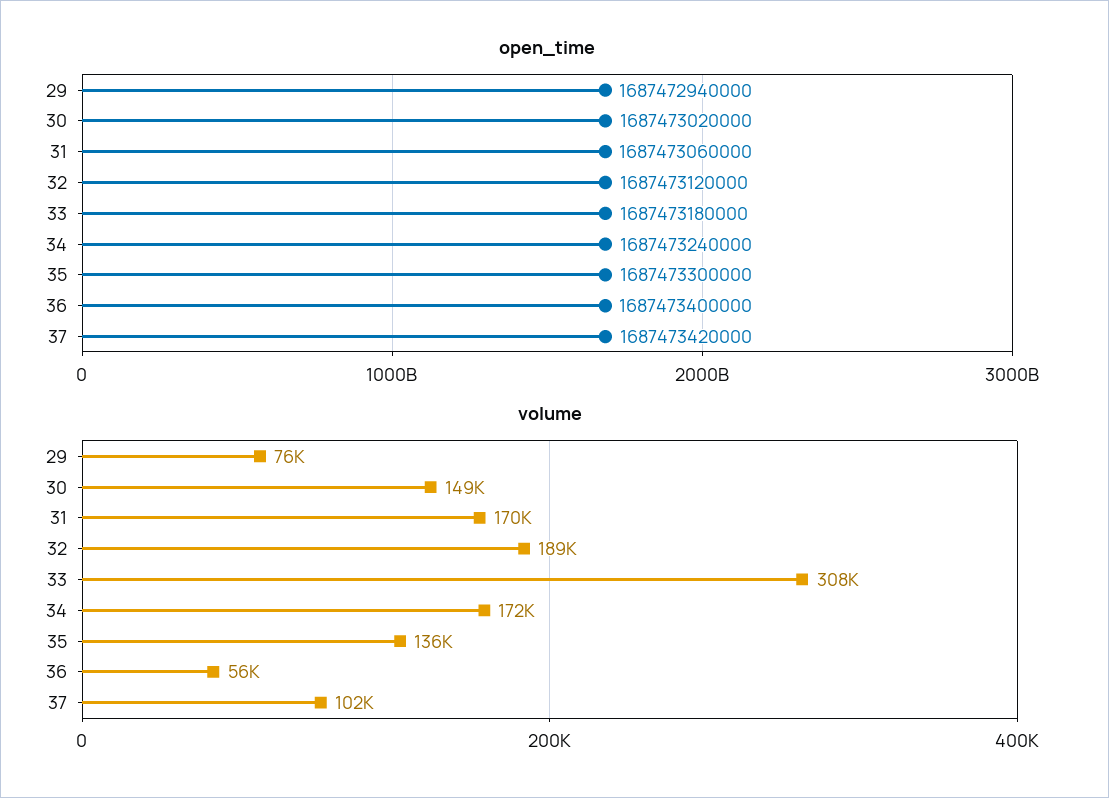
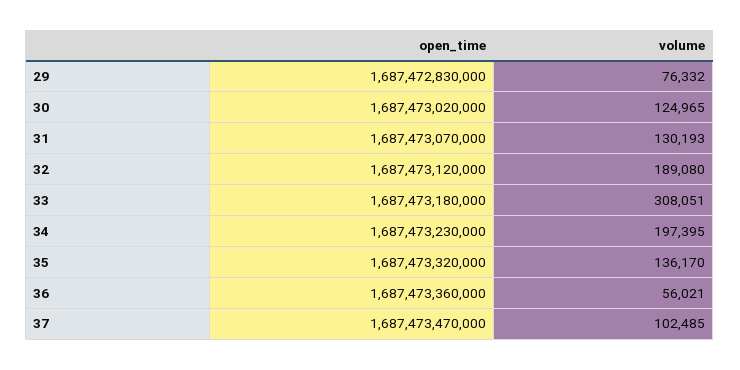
  {
    "open_time": {
-     "29": 1687472940000,
+     "29": 1687472830000,
      "30": 1687473020000,
-     "31": 1687473060000,
+     "31": 1687473070000,
      "32": 1687473120000,
      "33": 1687473180000,
-     "34": 1687473240000,
+     "34": 1687473230000,
-     "35": 1687473300000,
+     "35": 1687473320000,
-     "36": 1687473400000,
+     "36": 1687473360000,
-     "37": 1687473420000
+     "37": 1687473470000
    },
    "volume": {
      "29": 76332,
-     "30": 149000,
+     "30": 124965,
-     "31": 170000,
+     "31": 130193,
      "32": 189080,
      "33": 308051,
-     "34": 172000,
+     "34": 197395,
      "35": 136170,
      "36": 56021,
      "37": 102485
    }
  }

